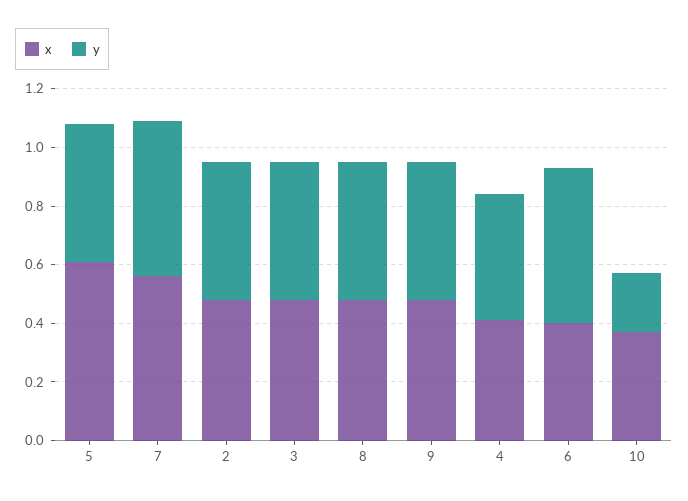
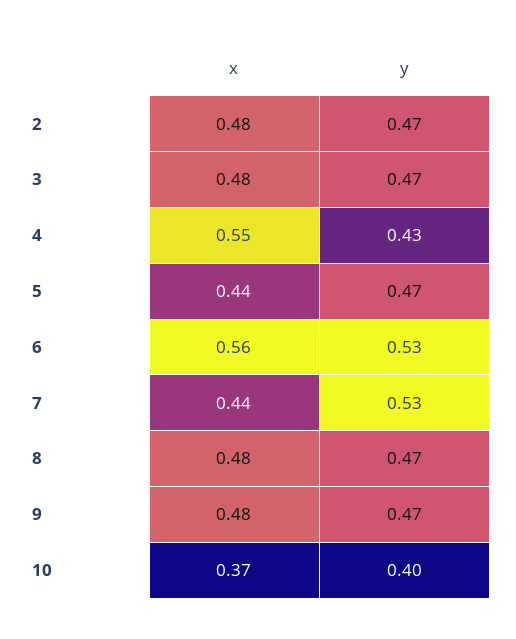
  {
    "x": {
-     "5": 0.6,
+     "5": 0.44,
-     "7": 0.55,
+     "7": 0.44,
      "2": 0.48,
      "3": 0.48,
      "8": 0.48,
      "9": 0.48,
-     "4": 0.4,
+     "4": 0.55,
-     "6": 0.4,
+     "6": 0.56,
      "10": 0.37
    },
    "y": {
      "5": 0.47,
      "7": 0.53,
      "2": 0.47,
      "3": 0.47,
      "8": 0.47,
      "9": 0.47,
      "4": 0.43,
      "6": 0.53,
-     "10": 0.2
+     "10": 0.4
    }
  }

